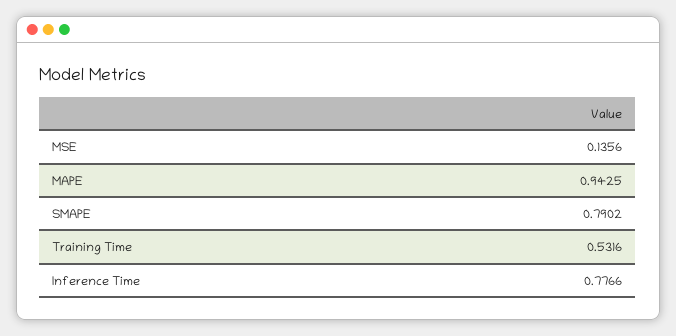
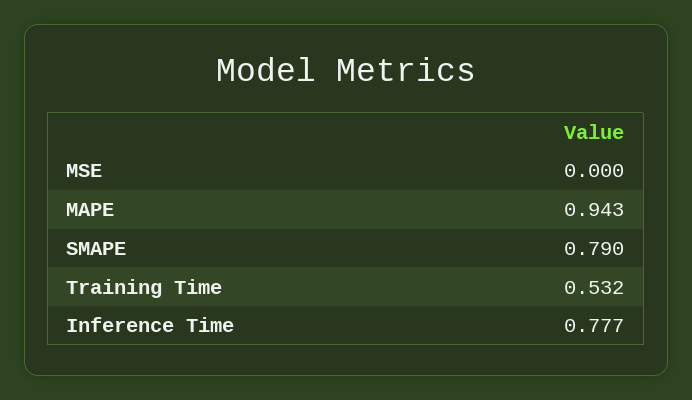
  {
-   "MSE": 0.1356,
+   "MSE": 0,
    "MAPE": 0.9425,
    "SMAPE": 0.7902,
    "Training Time": 0.5316,
    "Inference Time": 0.7766
  }

